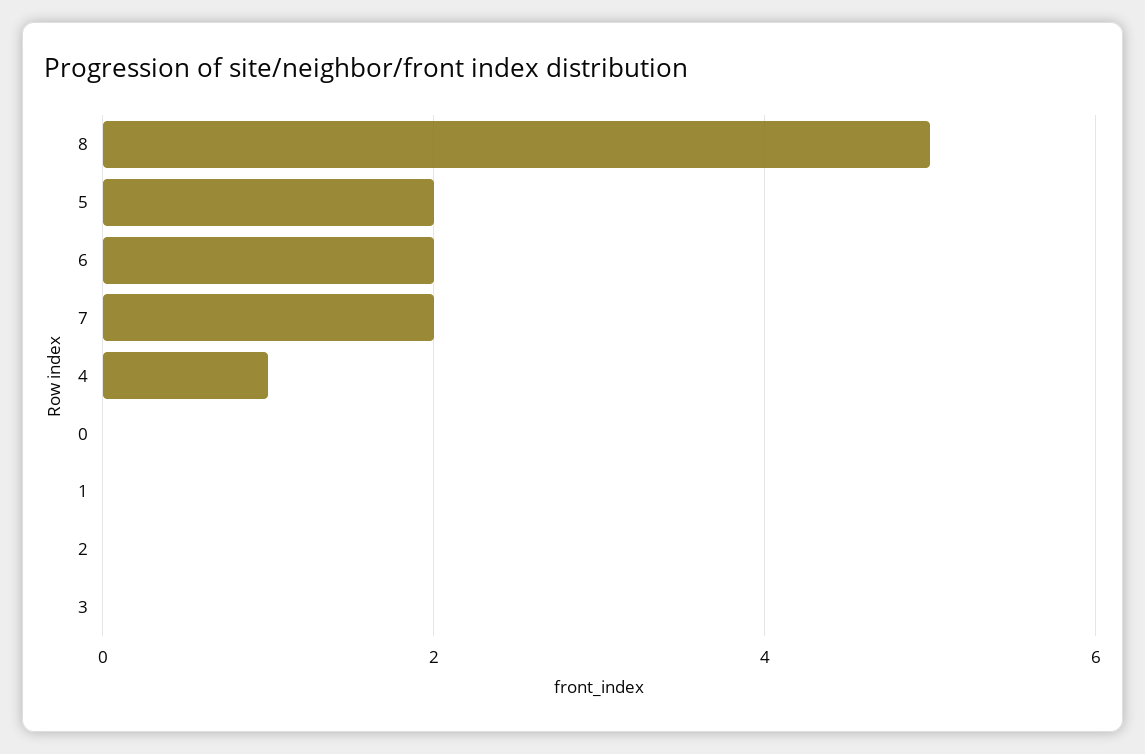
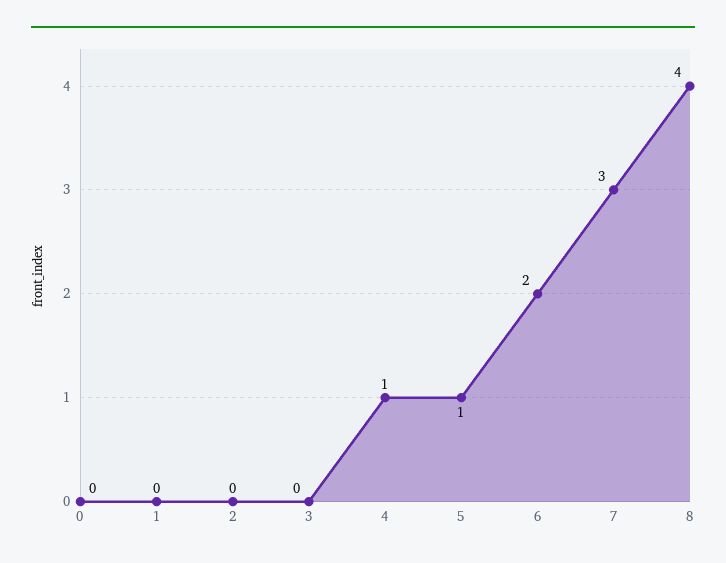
  {
-   "8": 5,
+   "8": 4,
-   "5": 2,
+   "5": 1,
    "6": 2,
-   "7": 2,
+   "7": 3,
    "4": 1,
    "0": 0,
    "1": 0,
    "2": 0,
    "3": 0
  }

